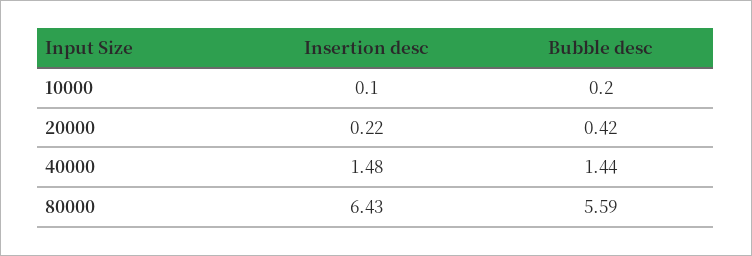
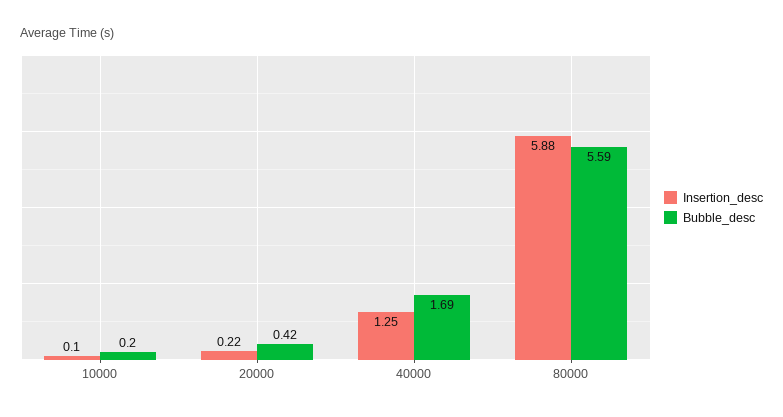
  {
    "Insertion desc": {
      "10000": 0.1,
      "20000": 0.22,
-     "40000": 1.48,
+     "40000": 1.25,
-     "80000": 6.43
+     "80000": 5.88
    },
    "Bubble desc": {
      "10000": 0.2,
      "20000": 0.42,
-     "40000": 1.44,
+     "40000": 1.69,
      "80000": 5.59
    }
  }

